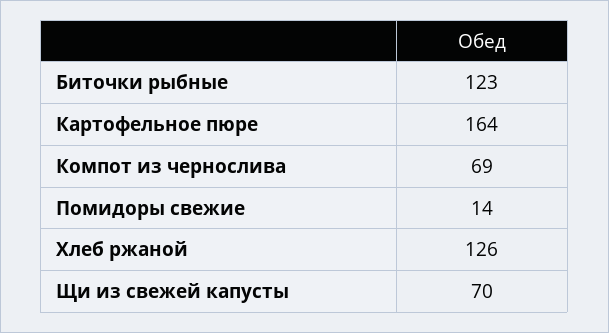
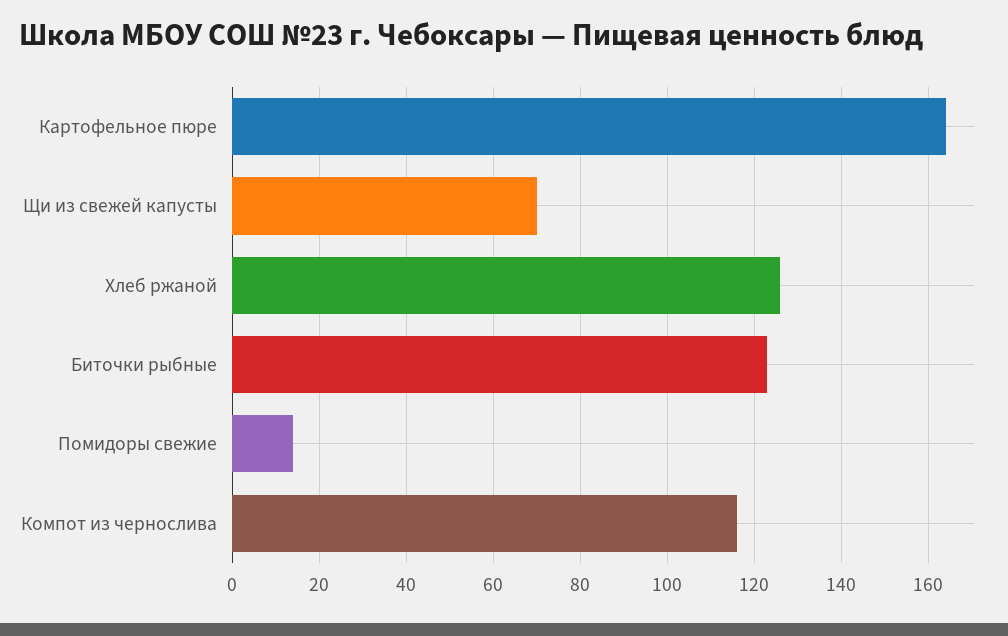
  {
    "Биточки рыбные": 123,
    "Картофельное пюре": 164,
-   "Компот из чернослива": 69,
+   "Компот из чернослива": 115,
    "Помидоры свежие": 14,
    "Хлеб ржаной": 126,
    "Щи из свежей капусты": 70
  }

